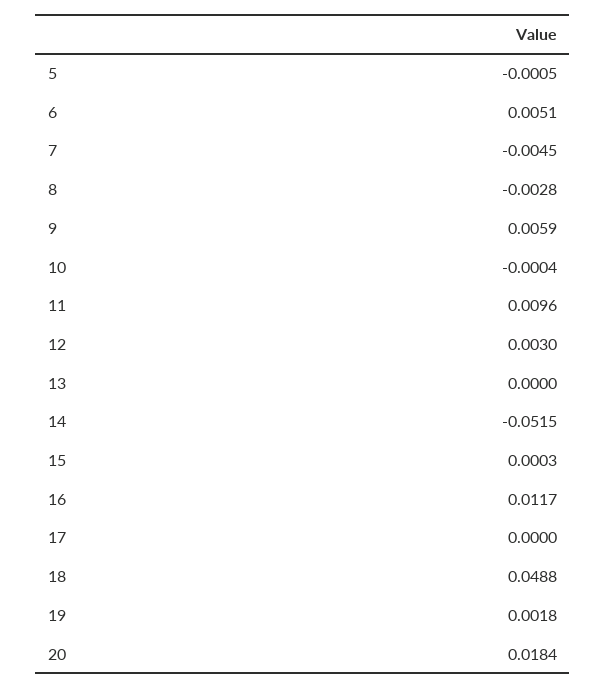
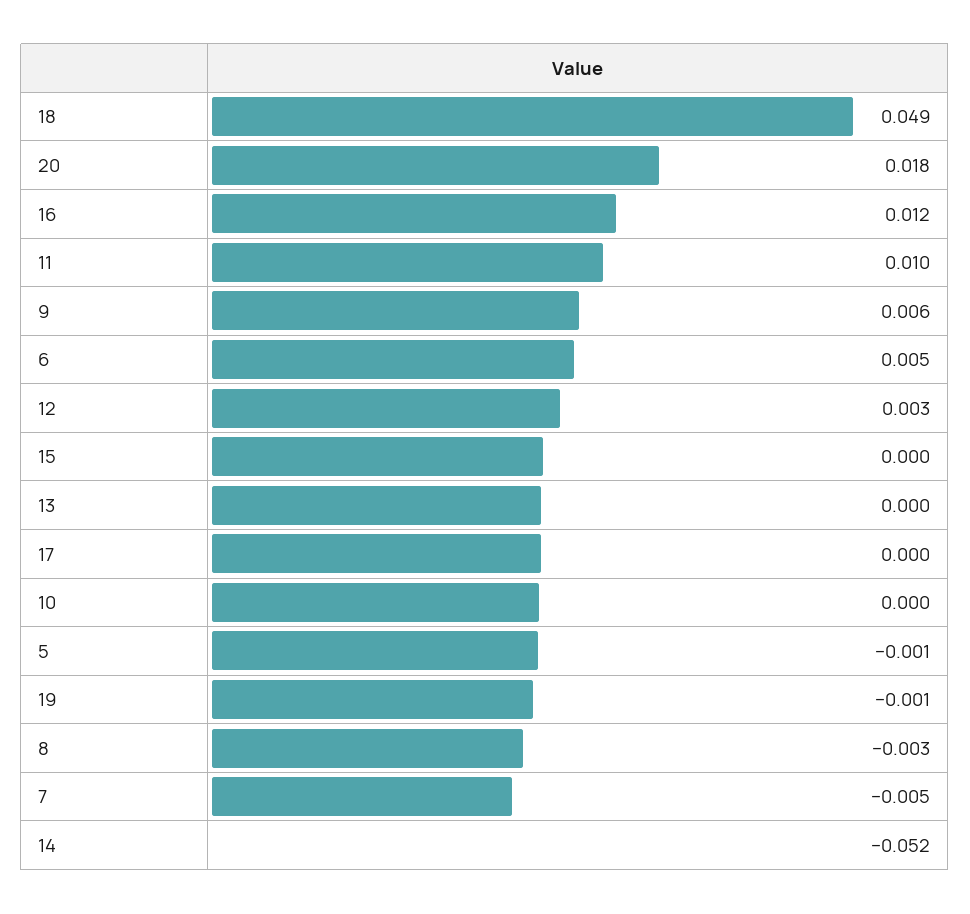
  {
    "5": -0.0005,
    "6": 0.0051,
    "7": -0.0045,
    "8": -0.0028,
    "9": 0.0059,
    "10": -0.0004,
    "11": 0.0096,
    "12": 0.003,
    "13": 0,
    "14": -0.0515,
    "15": 0.0003,
    "16": 0.0117,
    "17": 0,
    "18": 0.0488,
-   "19": 0.0018,
+   "19": -0.001,
    "20": 0.0184
  }

